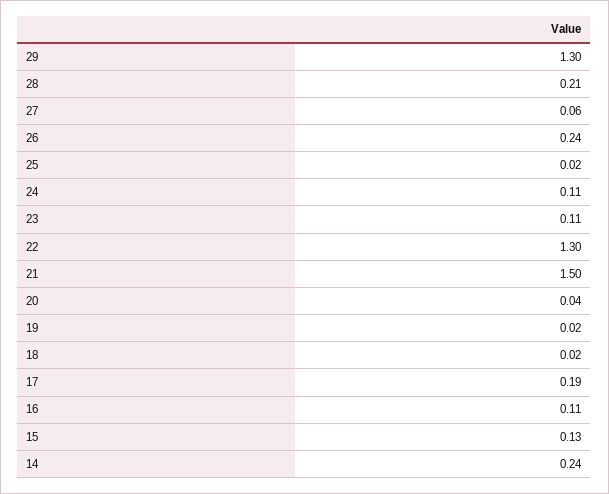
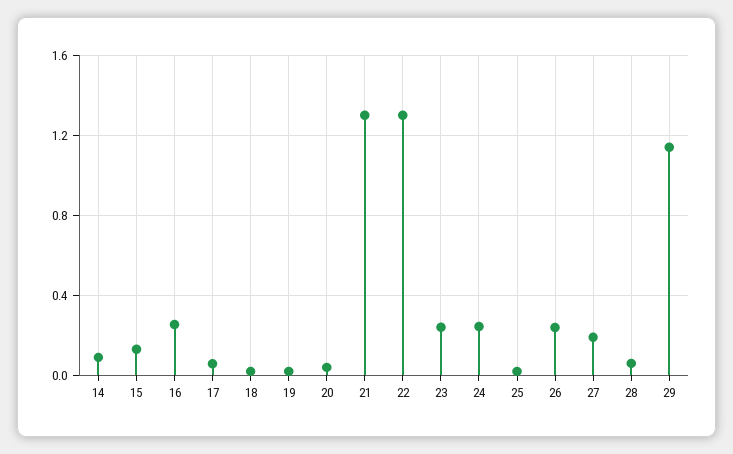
  {
-   "29": 1.3,
+   "29": 1.15,
-   "28": 0.21,
+   "28": 0.05,
-   "27": 0.06,
+   "27": 0.2,
    "26": 0.24,
    "25": 0.02,
-   "24": 0.11,
+   "24": 0.25,
-   "23": 0.11,
+   "23": 0.25,
    "22": 1.3,
-   "21": 1.5,
+   "21": 1.3,
    "20": 0.04,
    "19": 0.02,
    "18": 0.02,
-   "17": 0.19,
+   "17": 0.05,
-   "16": 0.11,
+   "16": 0.25,
    "15": 0.13,
-   "14": 0.24
+   "14": 0.1
  }

